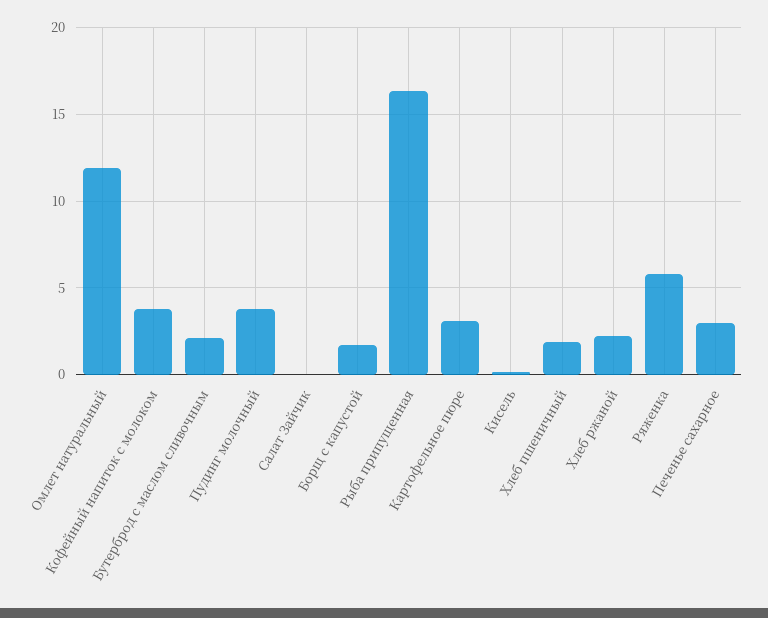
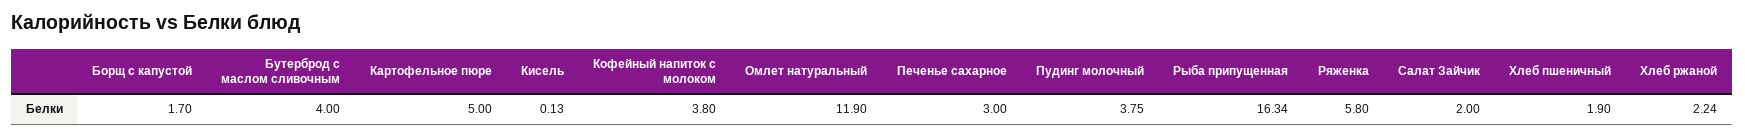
  {
    "Омлет натуральный": 11.9,
    "Кофейный напиток с молоком": 3.8,
-   "Бутерброд с маслом сливочным": 2,
+   "Бутерброд с маслом сливочным": 4,
    "Пудинг молочный": 3.75,
-   "Салат Зайчик": 0,
+   "Салат Зайчик": 2,
    "Борщ с капустой": 1.7,
    "Рыба припущенная": 16.34,
-   "Картофельное пюре": 3,
+   "Картофельное пюре": 5,
    "Кисель": 0.13,
    "Хлеб пшеничный": 1.9,
    "Хлеб ржаной": 2.24,
    "Ряженка": 5.8,
    "Печенье сахарное": 3
  }

